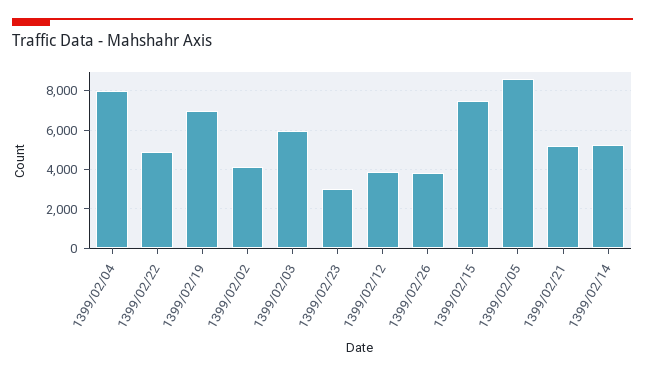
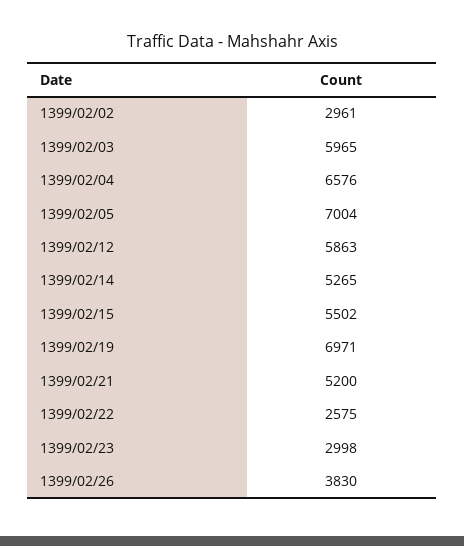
  {
-   "1399/02/04": 8000,
+   "1399/02/04": 6576,
-   "1399/02/22": 5000,
+   "1399/02/22": 2575,
    "1399/02/19": 6971,
-   "1399/02/02": 4000,
+   "1399/02/02": 2961,
    "1399/02/03": 5965,
    "1399/02/23": 2998,
-   "1399/02/12": 4000,
+   "1399/02/12": 5863,
    "1399/02/26": 3830,
-   "1399/02/15": 7500,
+   "1399/02/15": 5502,
-   "1399/02/05": 8500,
+   "1399/02/05": 7004,
    "1399/02/21": 5200,
    "1399/02/14": 5265
  }

